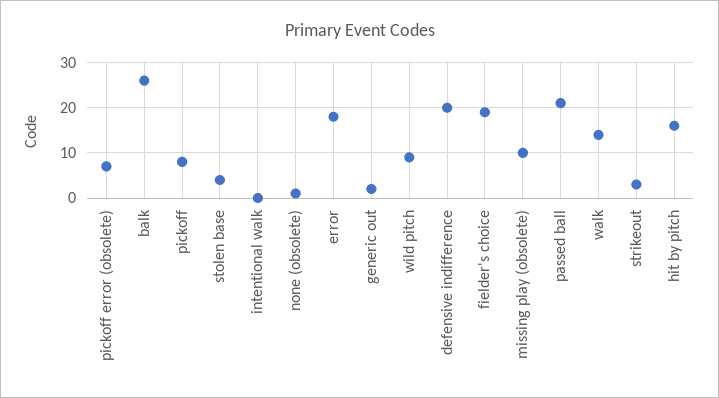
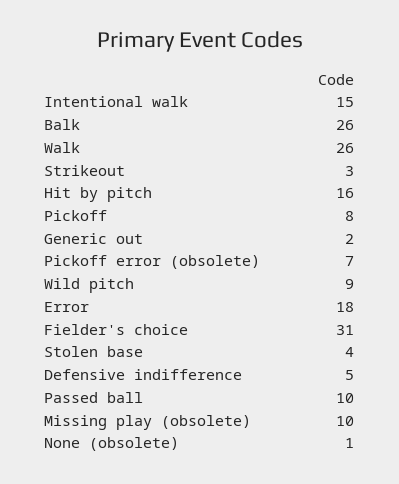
  {
    "pickoff error (obsolete)": 7,
    "balk": 26,
    "pickoff": 8,
    "stolen base": 4,
-   "intentional walk": 0,
+   "intentional walk": 15,
    "none (obsolete)": 1,
    "error": 18,
    "generic out": 2,
    "wild pitch": 9,
-   "defensive indifference": 20,
+   "defensive indifference": 5,
-   "fielder's choice": 20,
+   "fielder's choice": 31,
    "missing play (obsolete)": 10,
-   "passed ball": 20,
+   "passed ball": 10,
-   "walk": 15,
+   "walk": 26,
    "strikeout": 3,
    "hit by pitch": 16
  }

